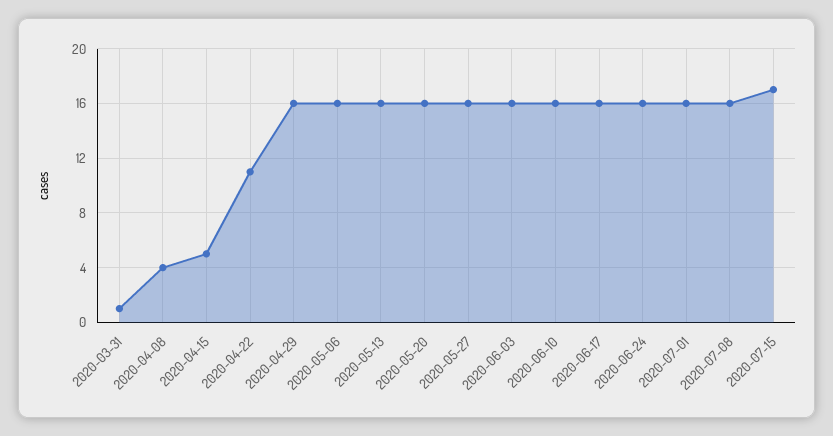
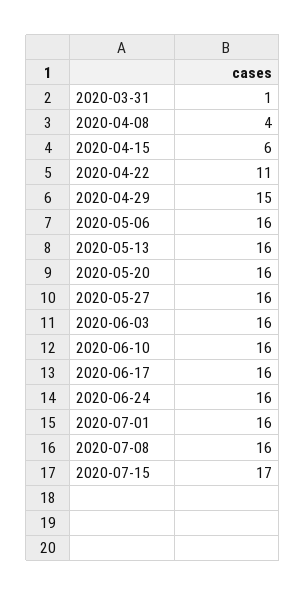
  {
    "2020-03-31": 1,
    "2020-04-08": 4,
-   "2020-04-15": 5,
+   "2020-04-15": 6,
    "2020-04-22": 11,
-   "2020-04-29": 16,
+   "2020-04-29": 15,
    "2020-05-06": 16,
    "2020-05-13": 16,
    "2020-05-20": 16,
    "2020-05-27": 16,
    "2020-06-03": 16,
    "2020-06-10": 16,
    "2020-06-17": 16,
    "2020-06-24": 16,
    "2020-07-01": 16,
    "2020-07-08": 16,
    "2020-07-15": 17
  }

